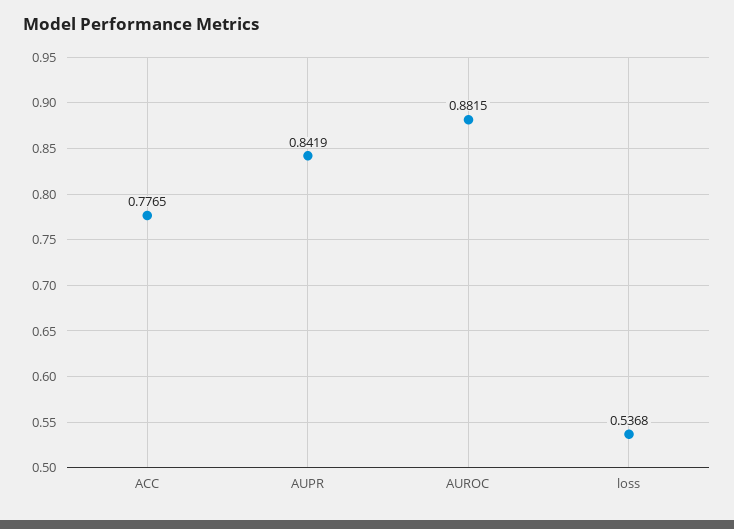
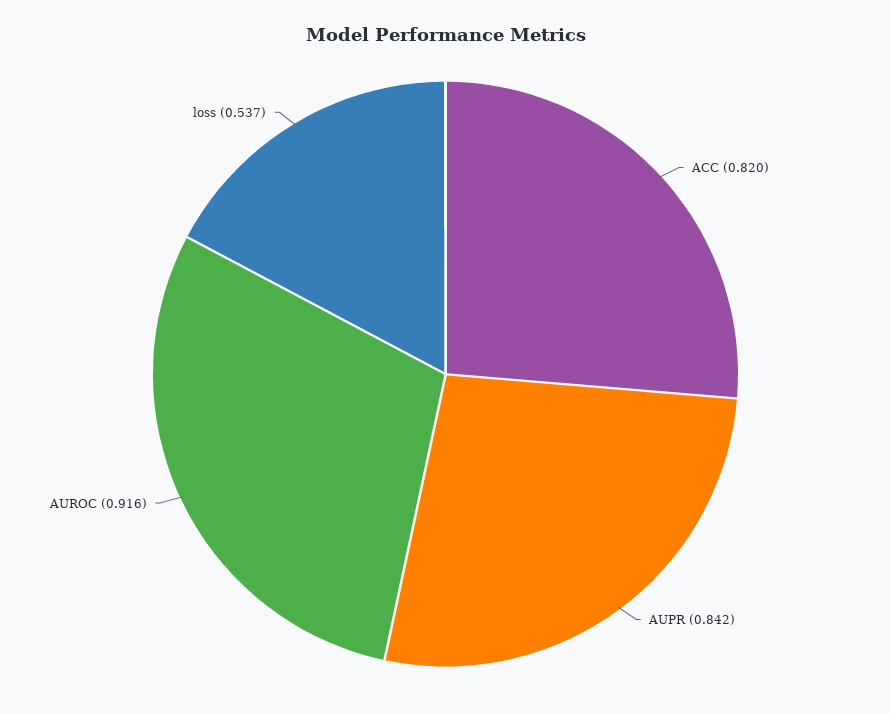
  {
-   "ACC": 0.7765,
+   "ACC": 0.82,
    "AUPR": 0.8419,
-   "AUROC": 0.8815,
+   "AUROC": 0.916,
    "loss": 0.5368
  }

